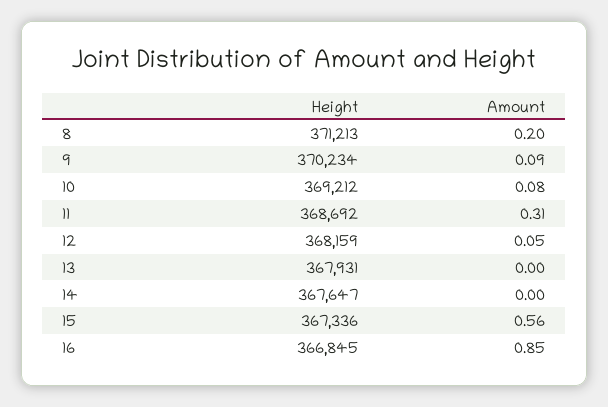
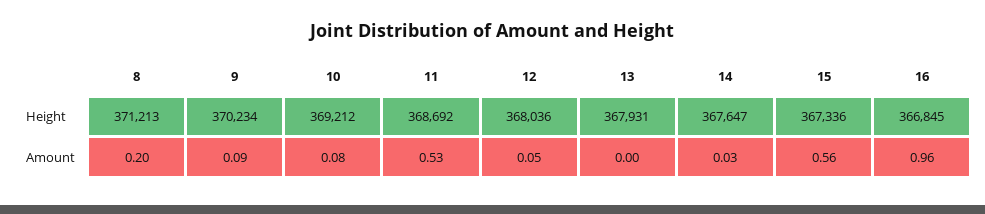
  {
    "Height": {
      "8": 371213,
      "9": 370234,
      "10": 369212,
      "11": 368692,
-     "12": 368159,
+     "12": 368036,
      "13": 367931,
      "14": 367647,
      "15": 367336,
      "16": 366845
    },
    "Amount": {
      "8": 0.2,
      "9": 0.09,
      "10": 0.08,
-     "11": 0.31,
+     "11": 0.53,
      "12": 0.05,
      "13": 0,
-     "14": 0,
+     "14": 0.03,
      "15": 0.56,
-     "16": 0.85
+     "16": 0.96
    }
  }

